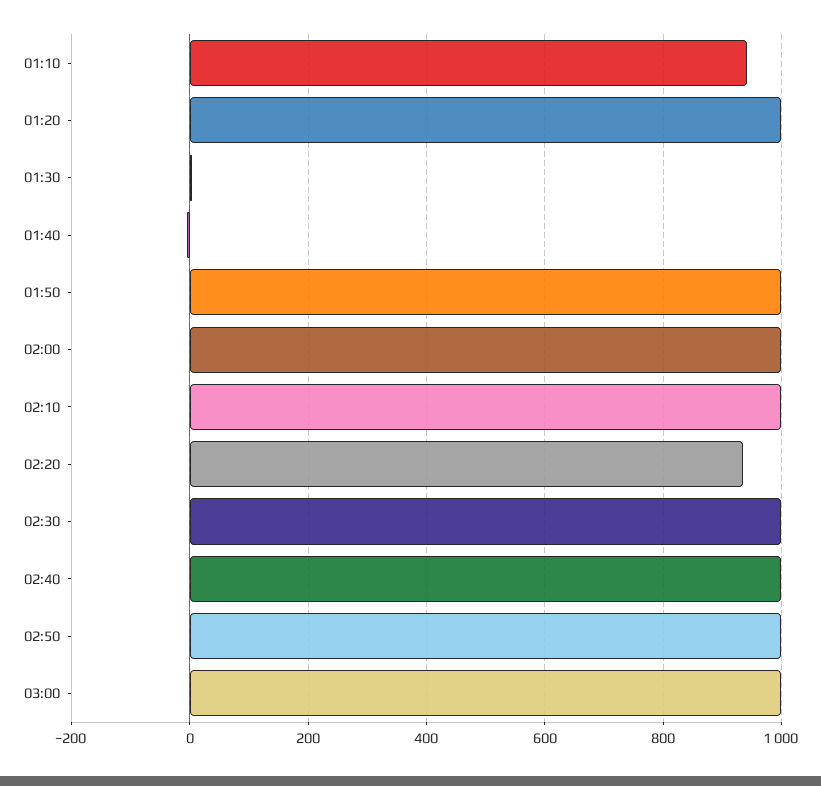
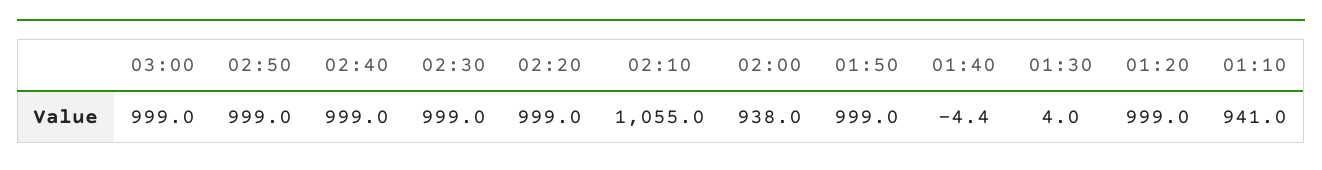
  {
    "01:10": 941,
    "01:20": 999,
    "01:30": 4,
    "01:40": -4.4,
    "01:50": 999,
-   "02:00": 1000,
+   "02:00": 938,
-   "02:10": 1000,
+   "02:10": 1055,
-   "02:20": 940,
+   "02:20": 999,
    "02:30": 999,
    "02:40": 999,
    "02:50": 999,
    "03:00": 999
  }

